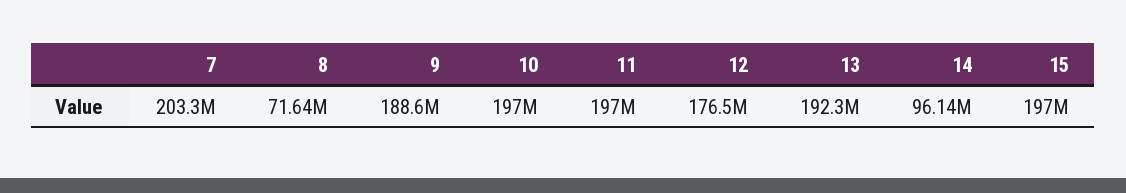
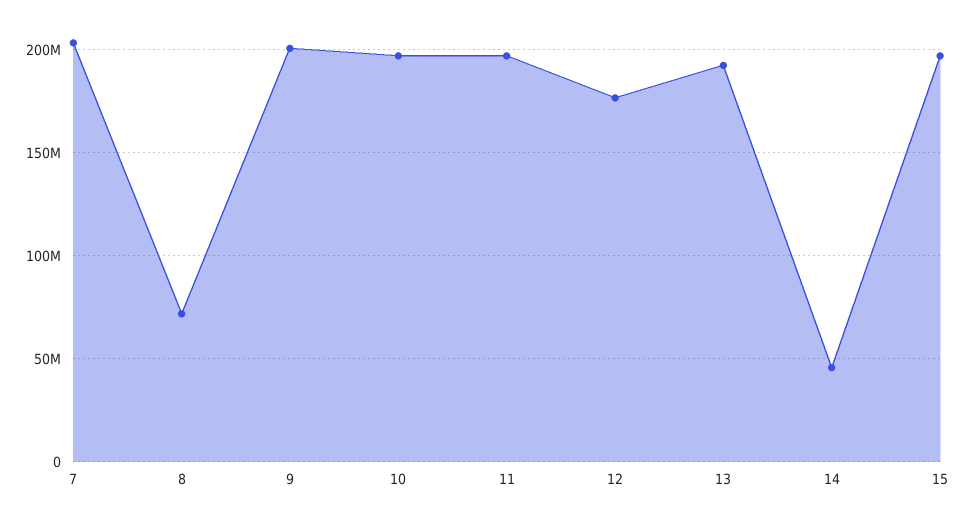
  {
    "7": 203300000,
    "8": 71640000,
-   "9": 188600000,
+   "9": 200000000,
    "10": 197000000,
    "11": 197000000,
    "12": 176500000,
    "13": 192300000,
-   "14": 96140000,
+   "14": 45000000,
    "15": 197000000
  }

